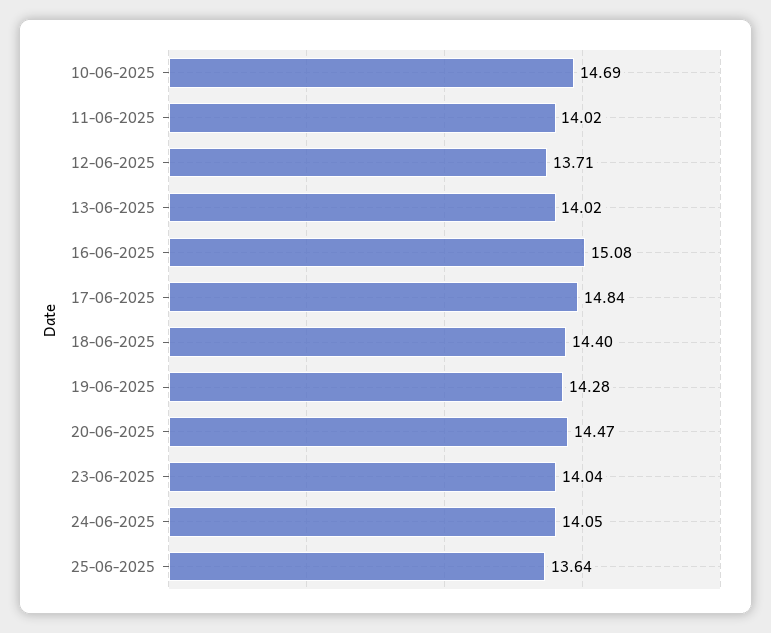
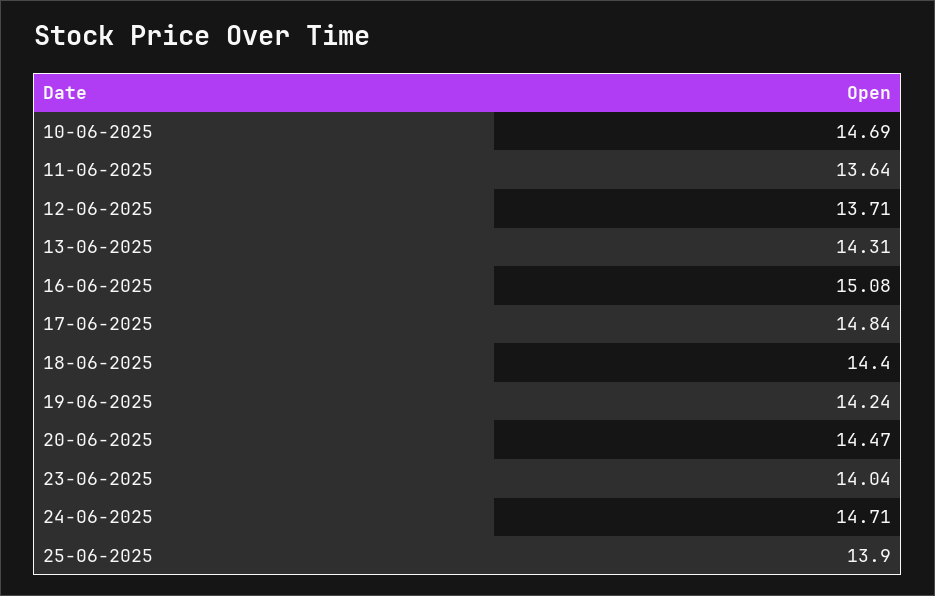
  {
    "10-06-2025": 14.69,
-   "11-06-2025": 14.02,
+   "11-06-2025": 13.64,
    "12-06-2025": 13.71,
-   "13-06-2025": 14.02,
+   "13-06-2025": 14.31,
    "16-06-2025": 15.08,
    "17-06-2025": 14.84,
    "18-06-2025": 14.4,
-   "19-06-2025": 14.28,
+   "19-06-2025": 14.24,
    "20-06-2025": 14.47,
    "23-06-2025": 14.04,
-   "24-06-2025": 14.05,
+   "24-06-2025": 14.71,
-   "25-06-2025": 13.64
+   "25-06-2025": 13.9
  }

